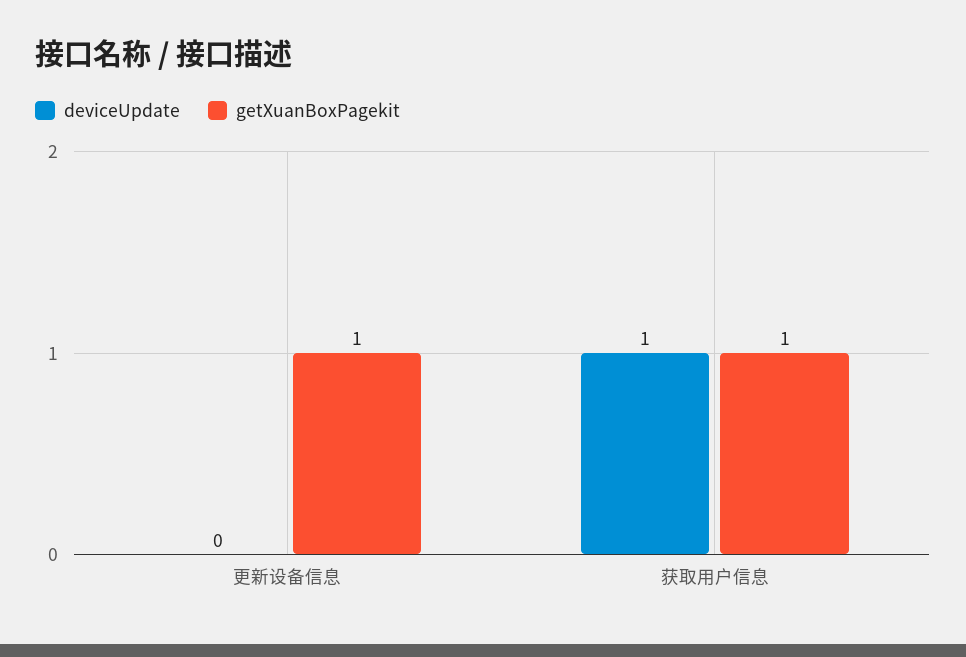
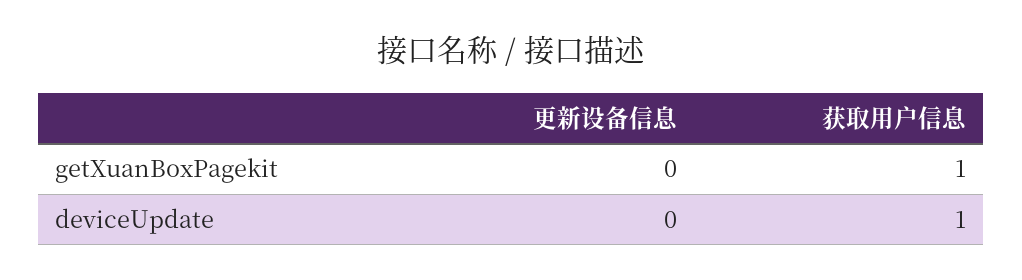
  {
    "deviceUpdate": {
      "更新设备信息": 0,
      "获取用户信息": 1
    },
    "getXuanBoxPagekit": {
-     "更新设备信息": 1,
+     "更新设备信息": 0,
      "获取用户信息": 1
    }
  }

